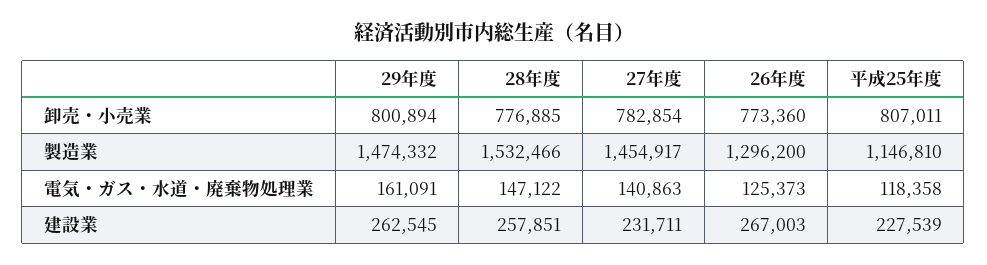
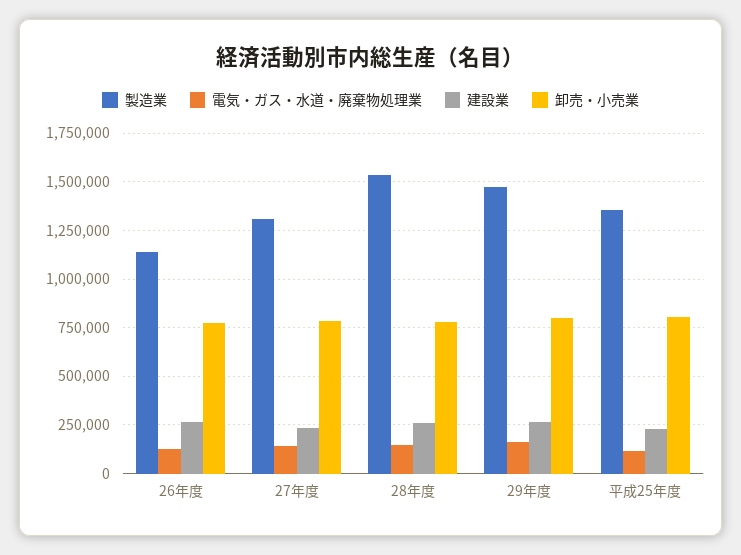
  {
    "卸売・小売業": {
      "29年度": 800894,
      "28年度": 776885,
      "27年度": 782854,
      "26年度": 773360,
      "平成25年度": 807011
    },
    "製造業": {
      "29年度": 1474332,
      "28年度": 1532466,
-     "27年度": 1454917,
+     "27年度": 1300000,
-     "26年度": 1296200,
+     "26年度": 1150000,
-     "平成25年度": 1146810
+     "平成25年度": 1350000
    },
    "電気・ガス・水道・廃棄物処理業": {
      "29年度": 161091,
      "28年度": 147122,
      "27年度": 140863,
      "26年度": 125373,
      "平成25年度": 118358
    },
    "建設業": {
      "29年度": 262545,
      "28年度": 257851,
      "27年度": 231711,
      "26年度": 267003,
      "平成25年度": 227539
    }
  }

